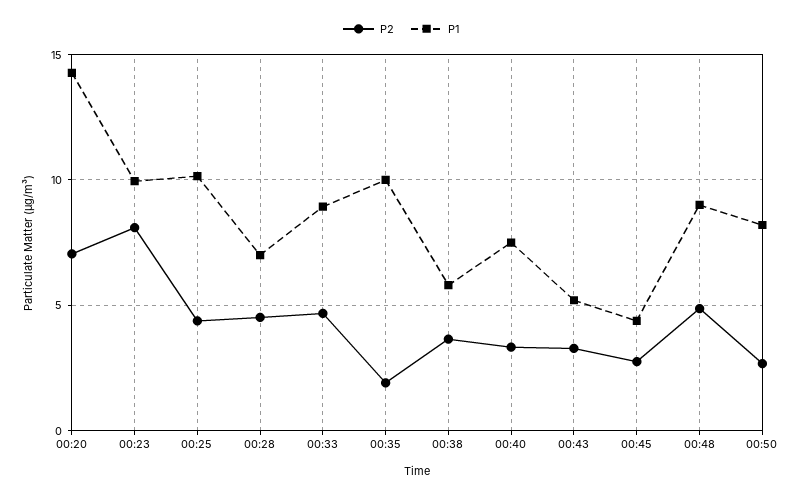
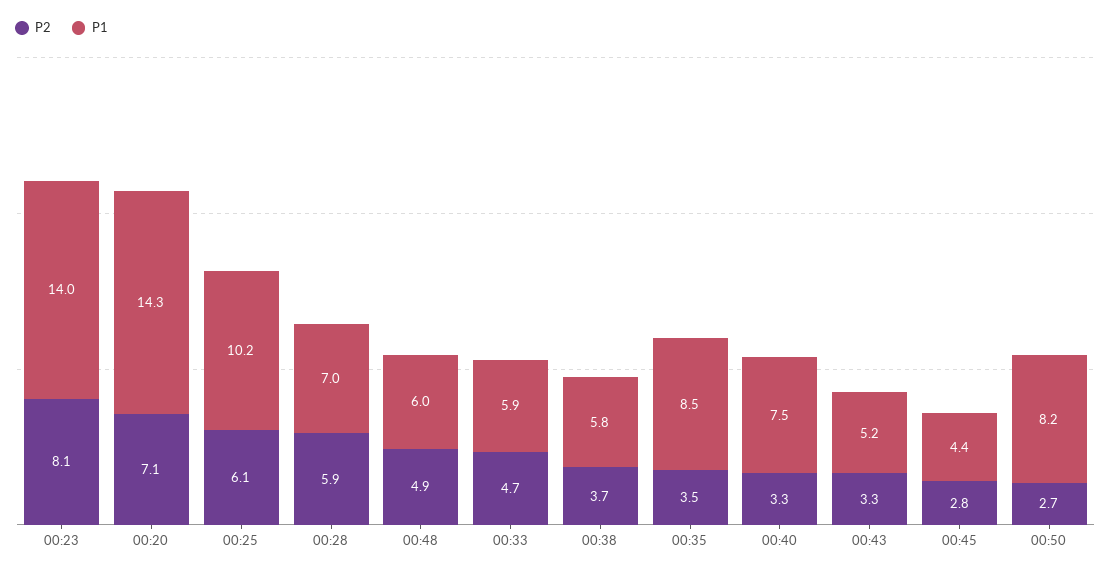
  {
    "P2": {
      "00:20": 7.1,
      "00:23": 8.1,
-     "00:25": 4.5,
+     "00:25": 6.1,
-     "00:28": 4.5,
+     "00:28": 5.9,
      "00:33": 4.7,
-     "00:35": 2,
+     "00:35": 3.5,
      "00:38": 3.7,
      "00:40": 3.3,
      "00:43": 3.3,
      "00:45": 2.8,
      "00:48": 4.9,
      "00:50": 2.7
    },
    "P1": {
      "00:20": 14.3,
-     "00:23": 10,
+     "00:23": 14,
      "00:25": 10.2,
      "00:28": 7,
-     "00:33": 9,
+     "00:33": 5.9,
-     "00:35": 10,
+     "00:35": 8.5,
      "00:38": 5.8,
      "00:40": 7.5,
      "00:43": 5.2,
      "00:45": 4.4,
-     "00:48": 9,
+     "00:48": 6,
      "00:50": 8.2
    }
  }

